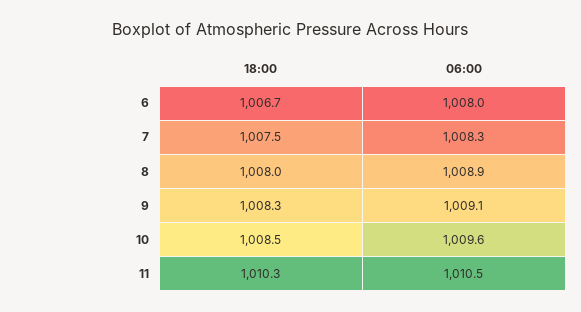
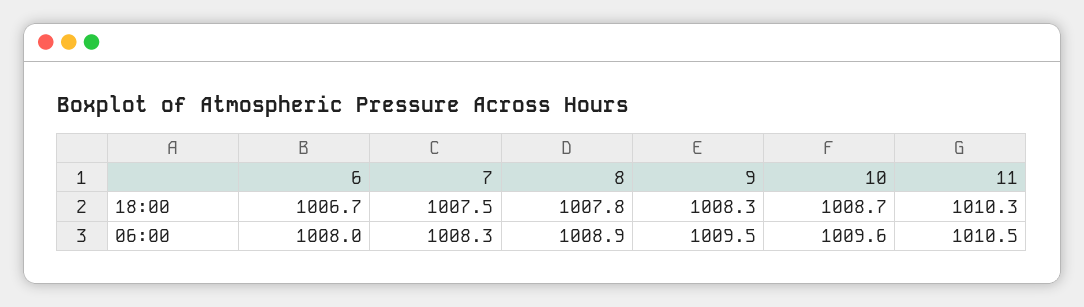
  {
    "18:00": {
      "6": 1006.7,
      "7": 1007.5,
-     "8": 1008,
+     "8": 1007.8,
      "9": 1008.3,
-     "10": 1008.5,
+     "10": 1008.7,
      "11": 1010.3
    },
    "06:00": {
      "6": 1008,
      "7": 1008.3,
      "8": 1008.9,
-     "9": 1009.1,
+     "9": 1009.5,
      "10": 1009.6,
      "11": 1010.5
    }
  }

